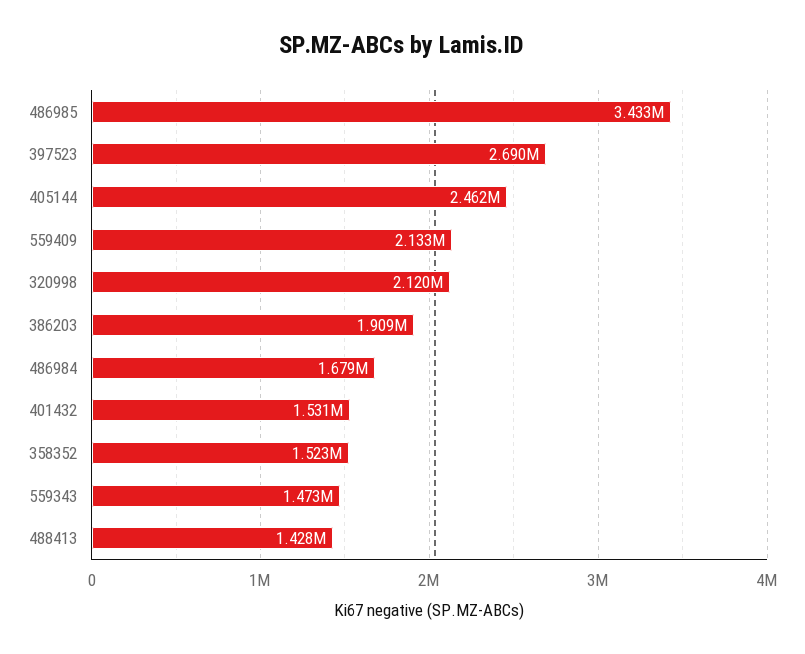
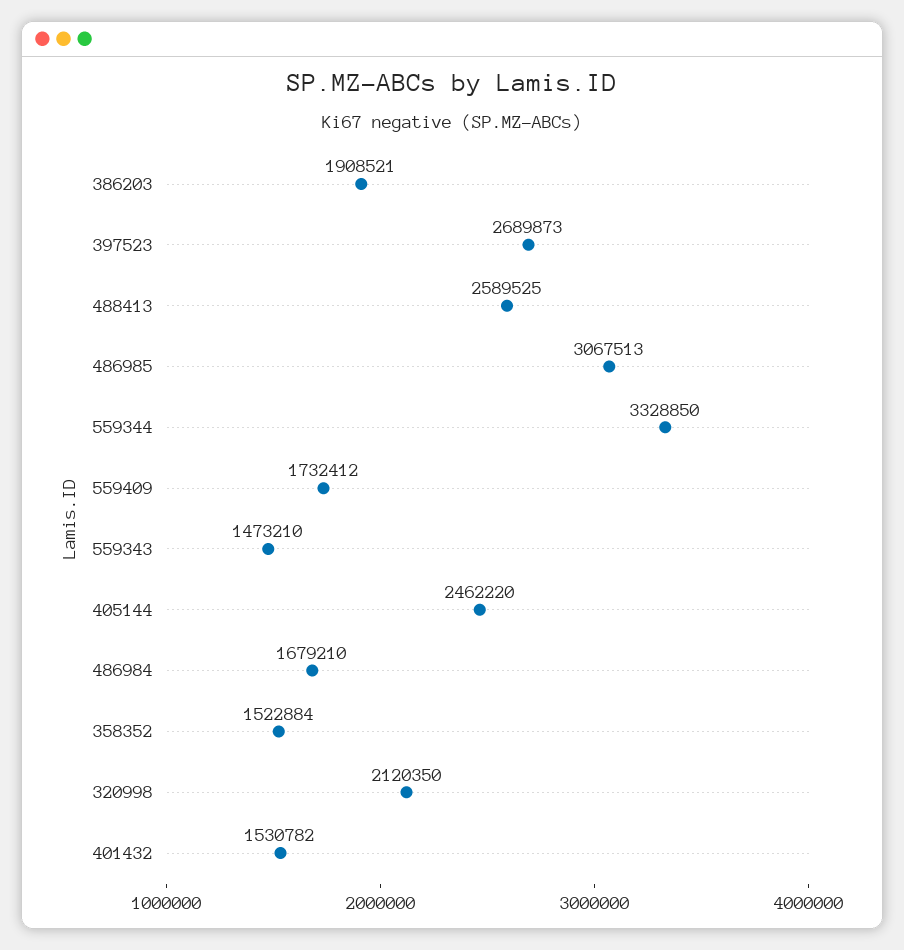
  {
-   "486985": 3433000,
+   "486985": 3067513,
    "397523": 2689873,
    "405144": 2462220,
-   "559409": 2133000,
+   "559409": 1732412,
    "320998": 2120350,
    "386203": 1908521,
    "486984": 1679210,
    "401432": 1530782,
    "358352": 1522884,
    "559343": 1473210,
-   "488413": 1428000
+   "488413": 2589525,
+   "559344": 3328850
  }

